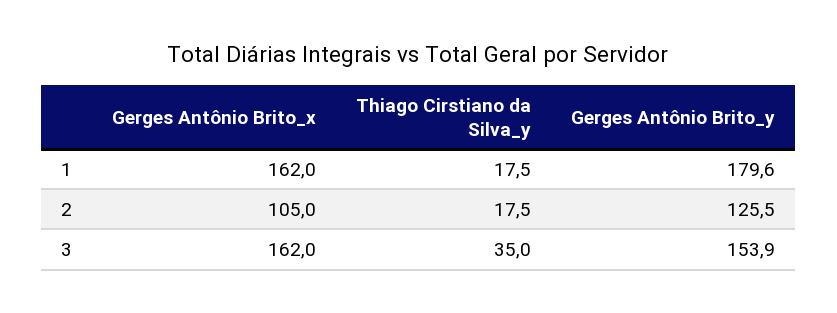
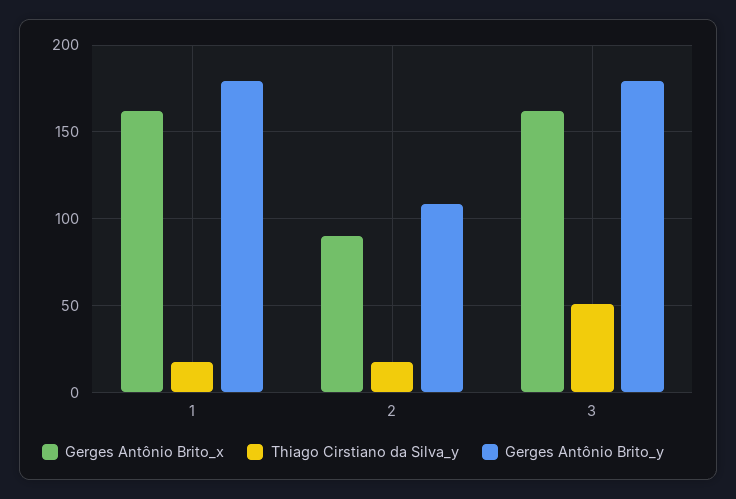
  {
    "Gerges Antônio Brito_x": {
      "1": 162,
-     "2": 105,
+     "2": 90,
      "3": 162
    },
    "Thiago Cirstiano da Silva_y": {
      "1": 17.5,
      "2": 17.5,
-     "3": 35
+     "3": 50
    },
    "Gerges Antônio Brito_y": {
      "1": 179.6,
-     "2": 125.5,
+     "2": 110,
-     "3": 153.9
+     "3": 180
    }
  }

